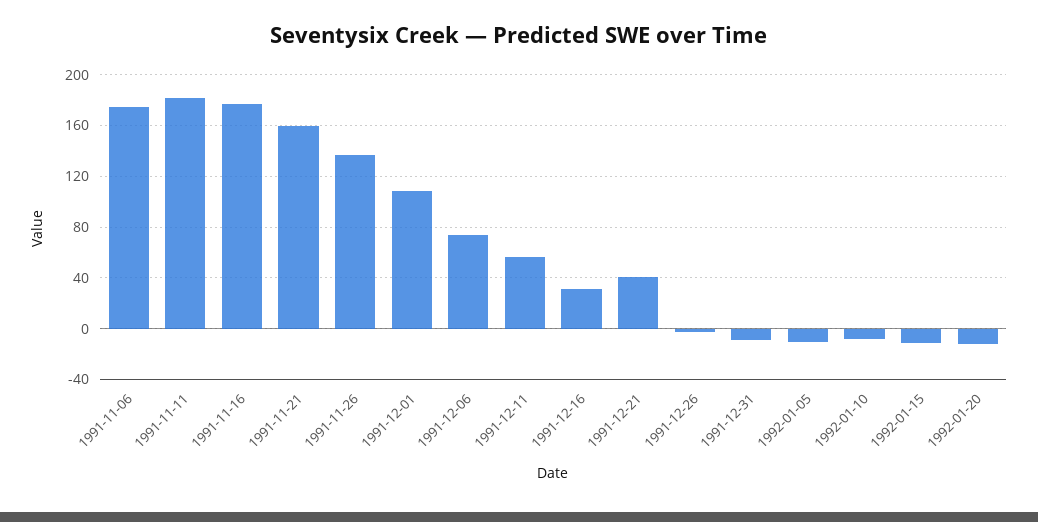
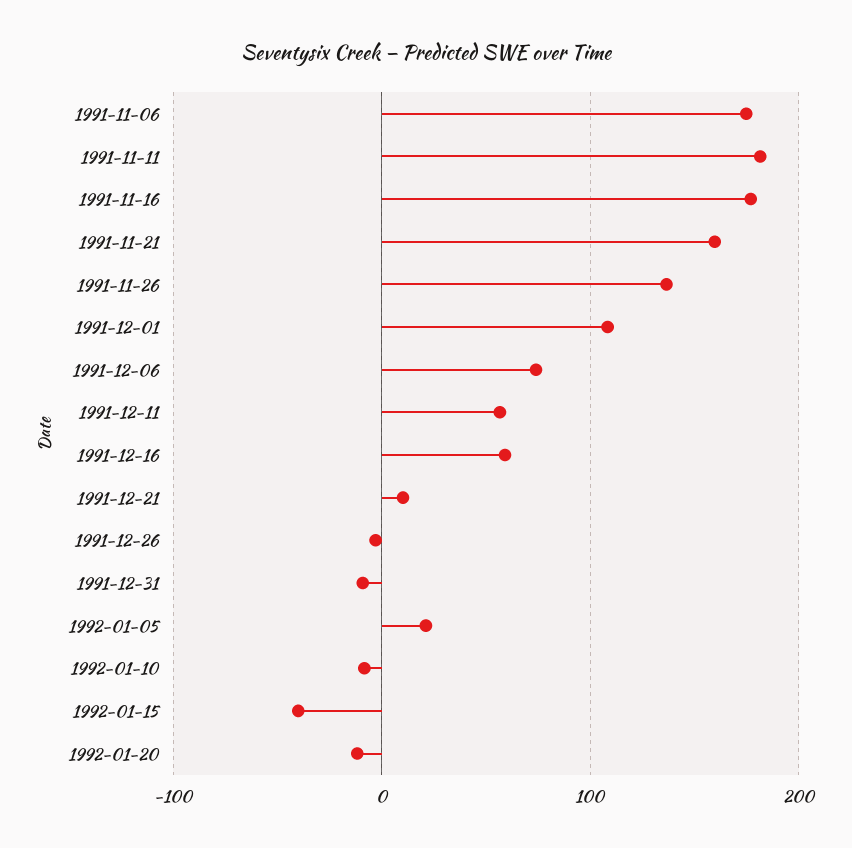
  {
    "1991-11-06": 175,
    "1991-11-11": 180,
    "1991-11-16": 175,
    "1991-11-21": 160,
    "1991-11-26": 135,
    "1991-12-01": 110,
    "1991-12-06": 75,
    "1991-12-11": 55,
-   "1991-12-16": 30,
+   "1991-12-16": 60,
-   "1991-12-21": 40,
+   "1991-12-21": 10,
    "1991-12-26": -5,
    "1991-12-31": -10,
-   "1992-01-05": -10,
+   "1992-01-05": 20,
    "1992-01-10": -10,
-   "1992-01-15": -10,
+   "1992-01-15": -40,
    "1992-01-20": -10
  }

